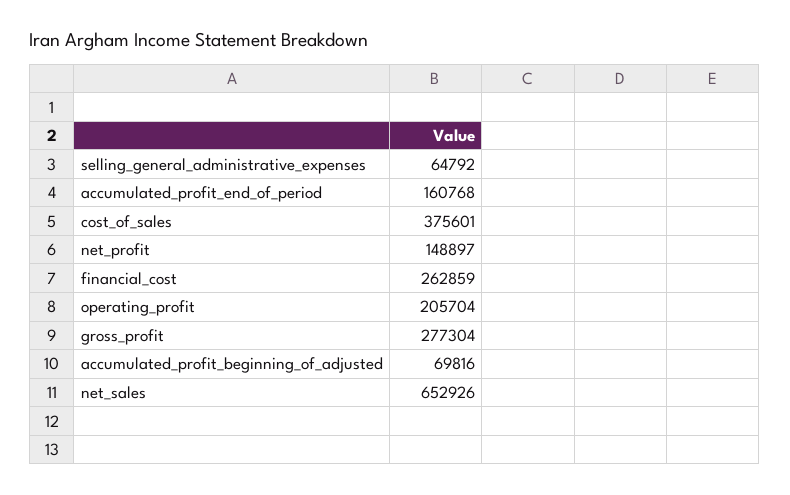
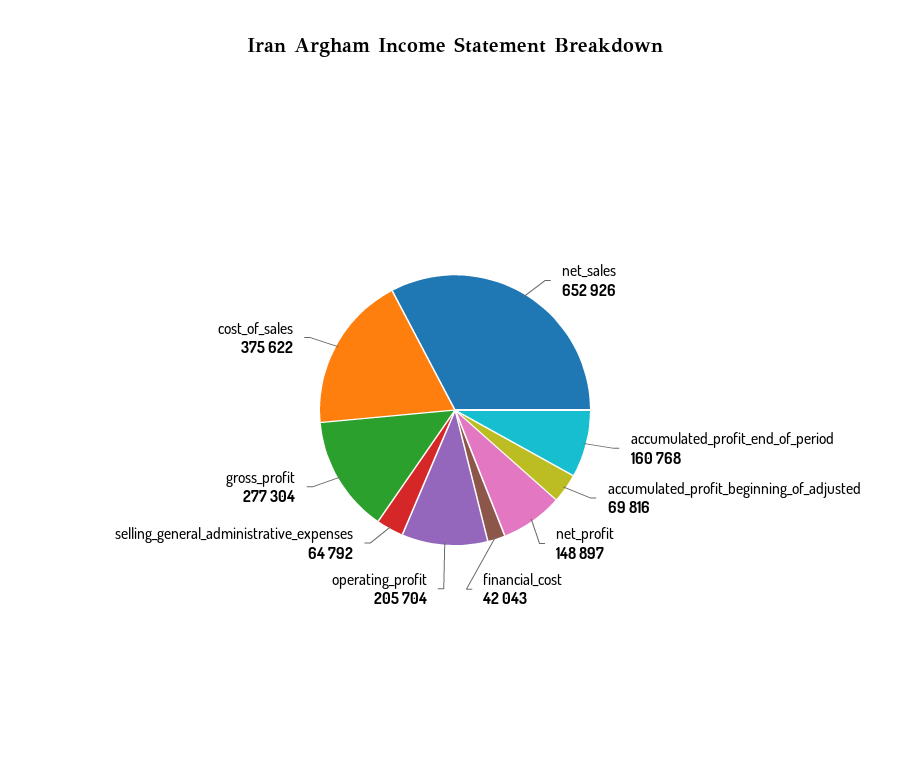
  {
    "selling_general_administrative_expenses": 64792,
    "accumulated_profit_end_of_period": 160768,
-   "cost_of_sales": 375601,
+   "cost_of_sales": 375622,
    "net_profit": 148897,
-   "financial_cost": 262859,
+   "financial_cost": 42043,
    "operating_profit": 205704,
    "gross_profit": 277304,
    "accumulated_profit_beginning_of_adjusted": 69816,
    "net_sales": 652926
  }

